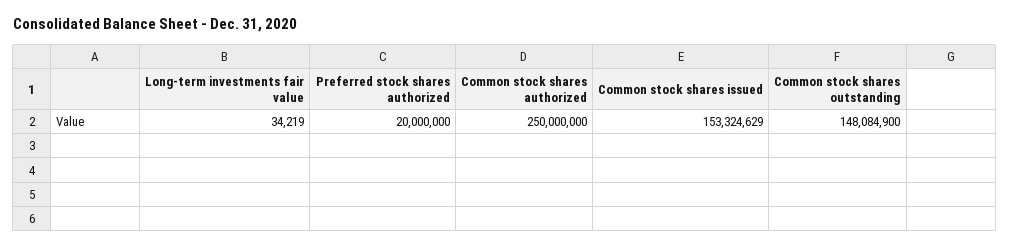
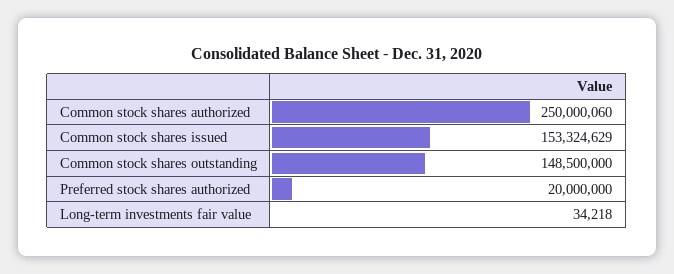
  {
-   "Long-term investments fair value": 34219,
+   "Long-term investments fair value": 34218,
    "Preferred stock shares authorized": 20000000,
-   "Common stock shares authorized": 250000000,
+   "Common stock shares authorized": 250000060,
    "Common stock shares issued": 153324629,
-   "Common stock shares outstanding": 148084900
+   "Common stock shares outstanding": 148500000
  }

